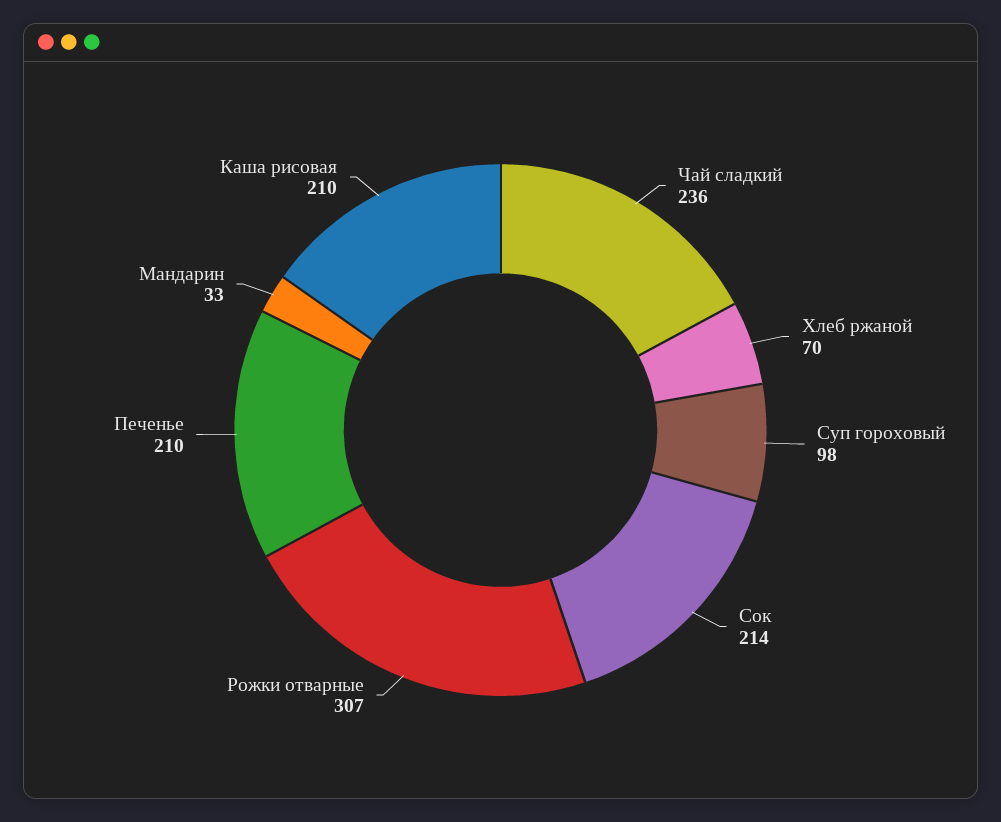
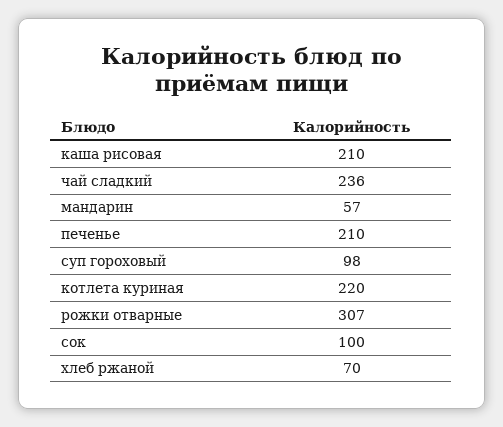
  {
    "Чай сладкий": 236,
    "Хлеб ржаной": 70,
    "Суп гороховый": 98,
-   "Сок": 214,
+   "Сок": 100,
    "Рожки отварные": 307,
    "Печенье": 210,
-   "Мандарин": 33,
+   "Мандарин": 57,
-   "Каша рисовая": 210
+   "Каша рисовая": 210,
+   "котлета куриная": 220
  }

